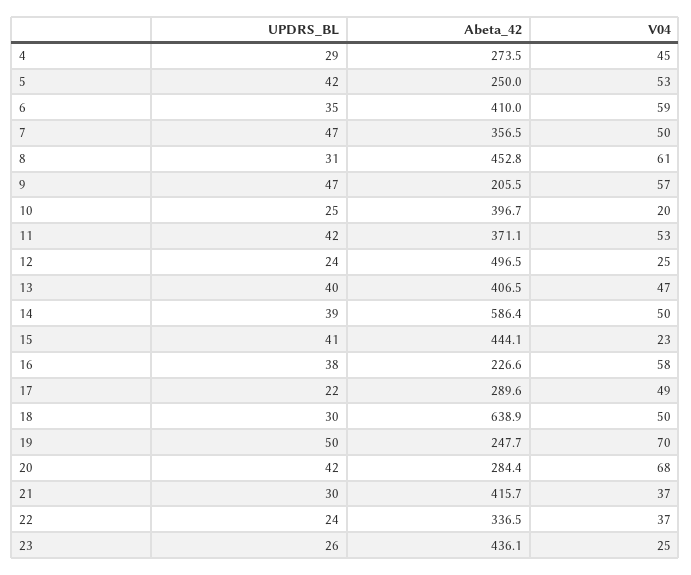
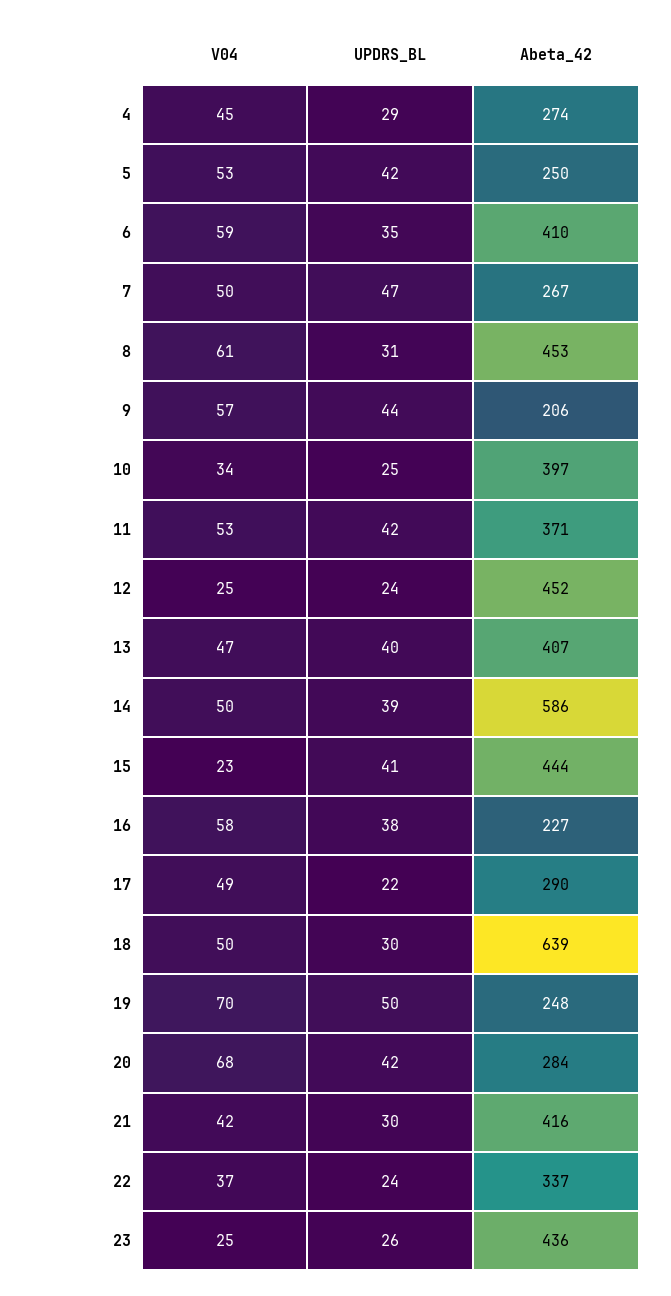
  {
    "UPDRS_BL": {
      "4": 29,
      "5": 42,
      "6": 35,
      "7": 47,
      "8": 31,
-     "9": 47,
+     "9": 44,
      "10": 25,
      "11": 42,
      "12": 24,
      "13": 40,
      "14": 39,
      "15": 41,
      "16": 38,
      "17": 22,
      "18": 30,
      "19": 50,
      "20": 42,
      "21": 30,
      "22": 24,
      "23": 26
    },
    "Abeta_42": {
      "4": 273.5,
      "5": 250,
      "6": 410,
-     "7": 356.5,
+     "7": 267,
      "8": 452.8,
      "9": 205.5,
      "10": 396.7,
      "11": 371.1,
-     "12": 496.5,
+     "12": 452,
      "13": 406.5,
      "14": 586.4,
      "15": 444.1,
      "16": 226.6,
      "17": 289.6,
      "18": 638.9,
      "19": 247.7,
      "20": 284.4,
      "21": 415.7,
      "22": 336.5,
      "23": 436.1
    },
    "V04": {
      "4": 45,
      "5": 53,
      "6": 59,
      "7": 50,
      "8": 61,
      "9": 57,
-     "10": 20,
+     "10": 34,
      "11": 53,
      "12": 25,
      "13": 47,
      "14": 50,
      "15": 23,
      "16": 58,
      "17": 49,
      "18": 50,
      "19": 70,
      "20": 68,
-     "21": 37,
+     "21": 42,
      "22": 37,
      "23": 25
    }
  }

